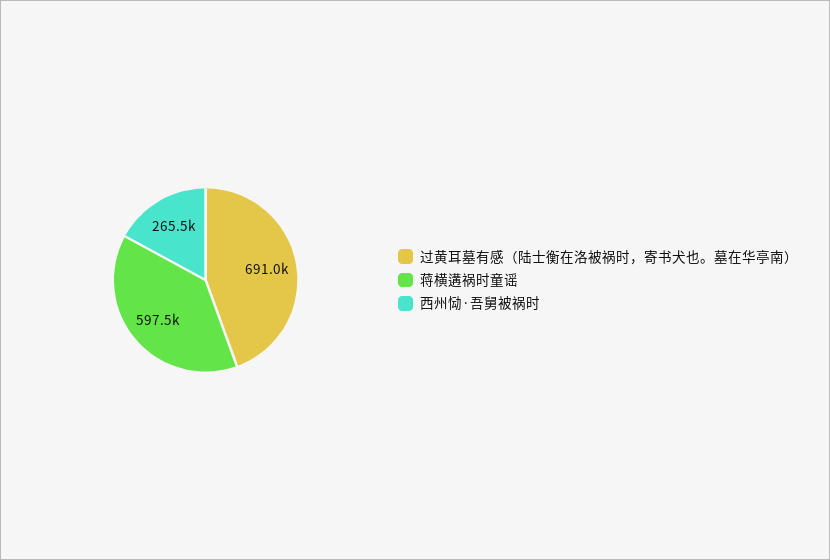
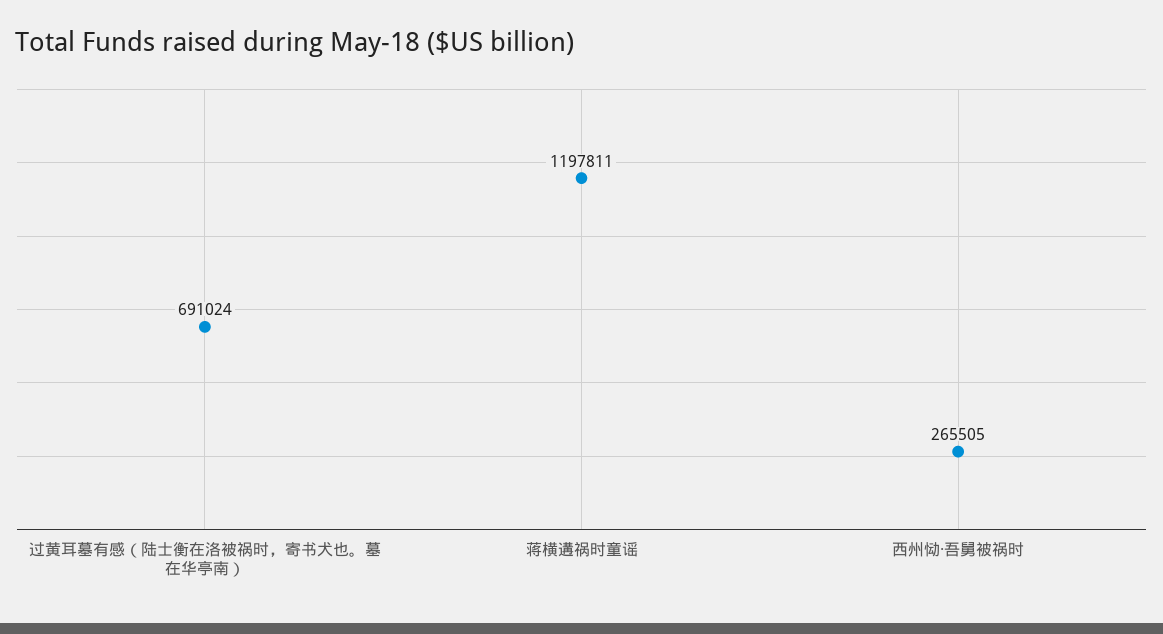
  {
    "过黄耳墓有感（陆士衡在洛被祸时，寄书犬也。墓在华亭南）": 691024,
-   "蒋横遘祸时童谣": 597500,
+   "蒋横遘祸时童谣": 1197811,
    "西州恸·吾舅被祸时": 265505
  }

